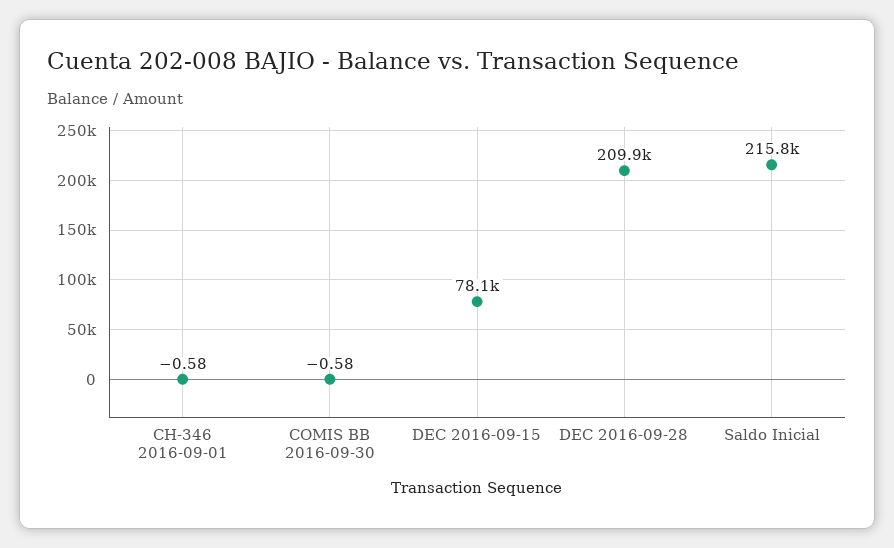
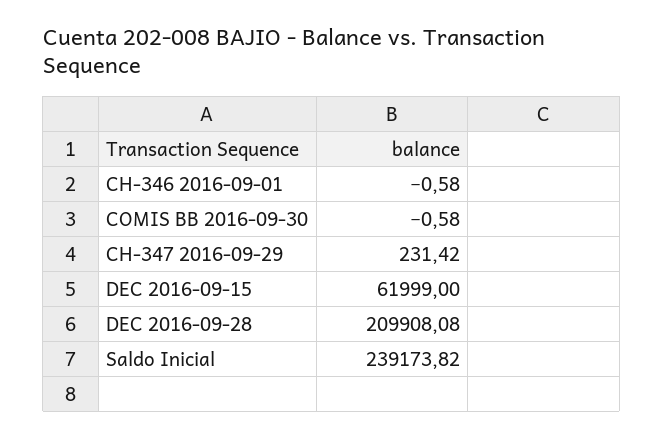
  {
    "CH-346 2016-09-01": -0.58,
    "COMIS BB 2016-09-30": -0.58,
-   "DEC 2016-09-15": 78100,
+   "DEC 2016-09-15": 61999,
    "DEC 2016-09-28": 209908.08,
-   "Saldo Inicial": 215800
+   "Saldo Inicial": 239173.82,
+   "CH-347 2016-09-29": 231.42
  }

